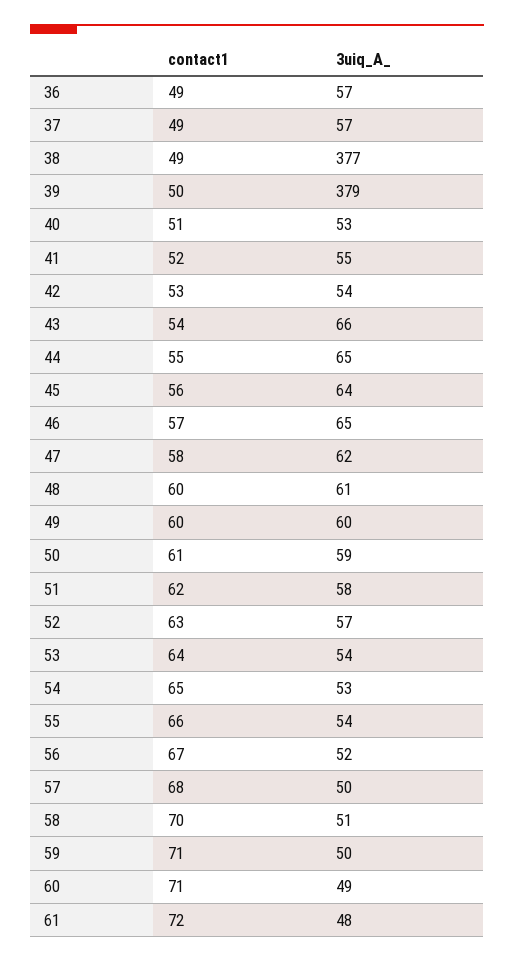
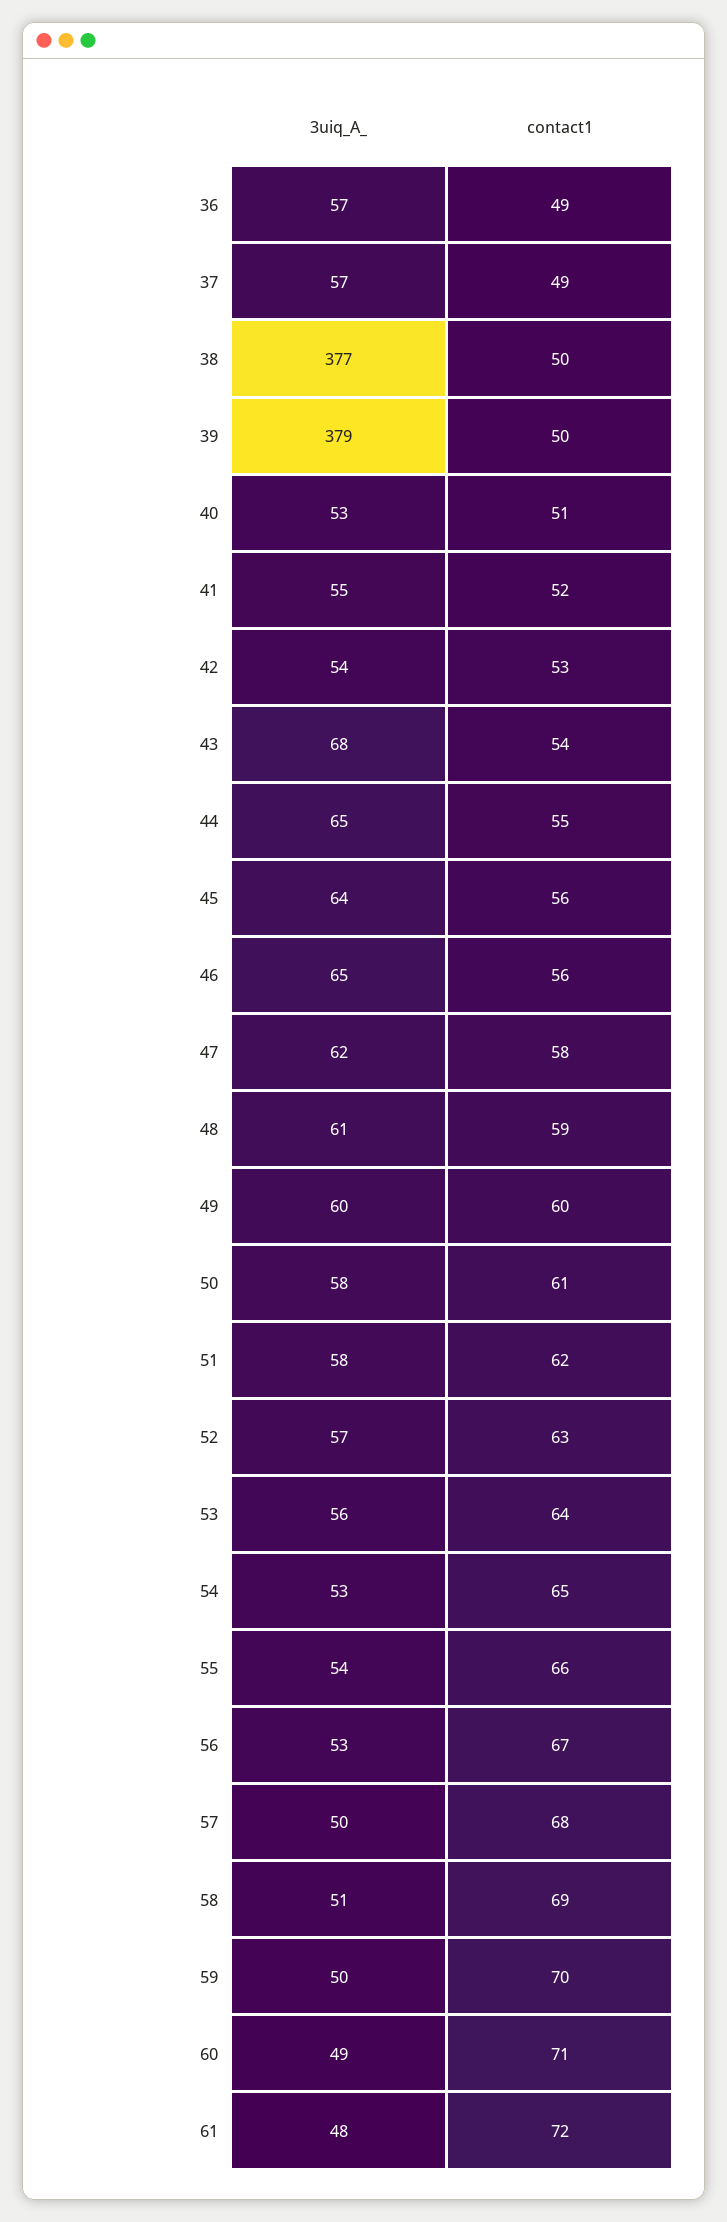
  {
    "contact1": {
      "36": 49,
      "37": 49,
-     "38": 49,
+     "38": 50,
      "39": 50,
      "40": 51,
      "41": 52,
      "42": 53,
      "43": 54,
      "44": 55,
      "45": 56,
-     "46": 57,
+     "46": 56,
      "47": 58,
-     "48": 60,
+     "48": 59,
      "49": 60,
      "50": 61,
      "51": 62,
      "52": 63,
      "53": 64,
      "54": 65,
      "55": 66,
      "56": 67,
      "57": 68,
-     "58": 70,
+     "58": 69,
-     "59": 71,
+     "59": 70,
      "60": 71,
      "61": 72
    },
    "3uiq_A_": {
      "36": 57,
      "37": 57,
      "38": 377,
      "39": 379,
      "40": 53,
      "41": 55,
      "42": 54,
-     "43": 66,
+     "43": 68,
      "44": 65,
      "45": 64,
      "46": 65,
      "47": 62,
      "48": 61,
      "49": 60,
-     "50": 59,
+     "50": 58,
      "51": 58,
      "52": 57,
-     "53": 54,
+     "53": 56,
      "54": 53,
      "55": 54,
-     "56": 52,
+     "56": 53,
      "57": 50,
      "58": 51,
      "59": 50,
      "60": 49,
      "61": 48
    }
  }

